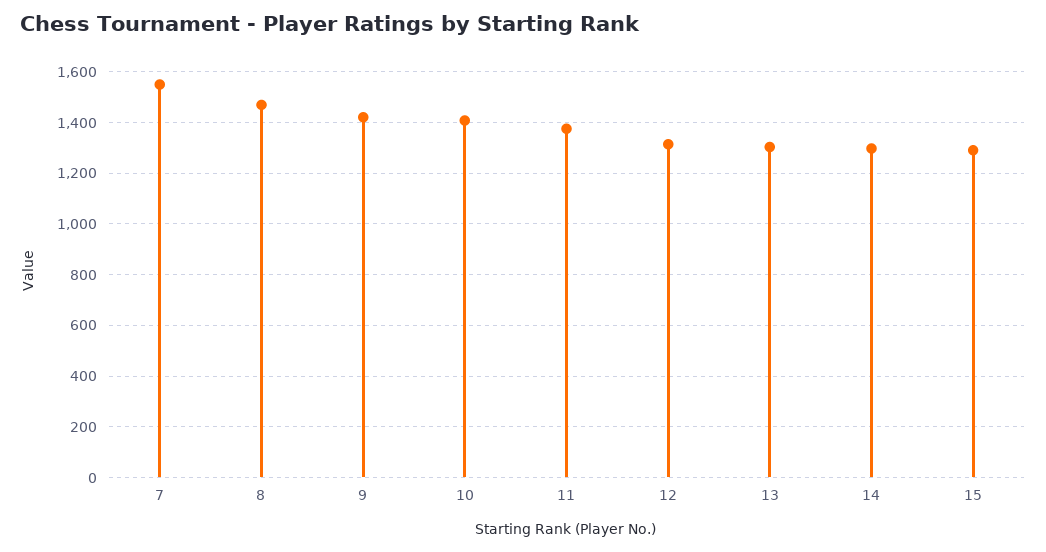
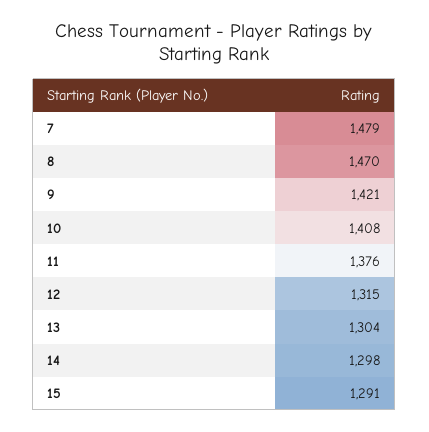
  {
-   "7": 1550,
+   "7": 1479,
    "8": 1470,
    "9": 1421,
    "10": 1408,
    "11": 1376,
    "12": 1315,
    "13": 1304,
    "14": 1298,
    "15": 1291
  }

